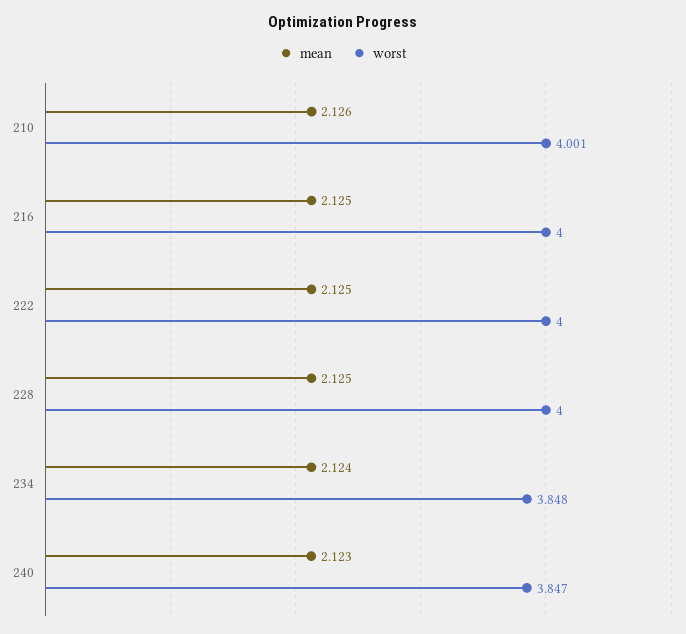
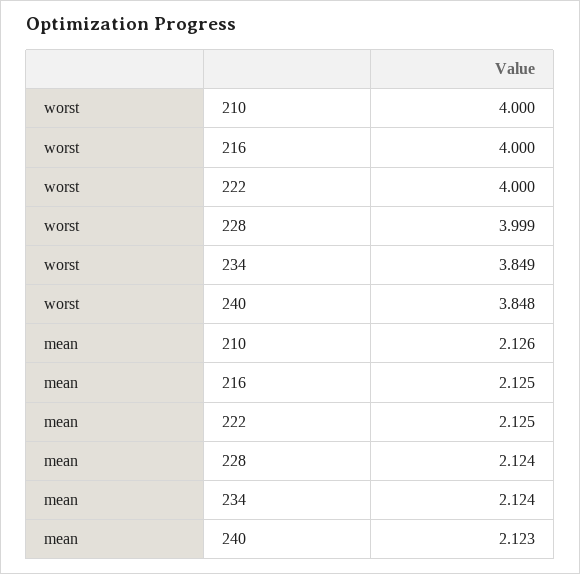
  {
    "mean": {
      "210": 2.126,
      "216": 2.125,
      "222": 2.125,
-     "228": 2.125,
+     "228": 2.124,
      "234": 2.124,
      "240": 2.123
    },
    "worst": {
-     "210": 4.001,
+     "210": 4,
      "216": 4,
      "222": 4,
-     "228": 4,
+     "228": 3.999,
-     "234": 3.848,
+     "234": 3.849,
-     "240": 3.847
+     "240": 3.848
    }
  }

